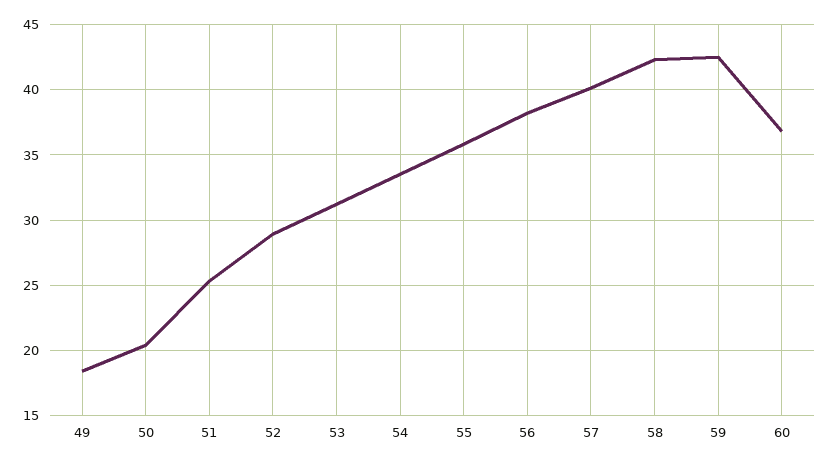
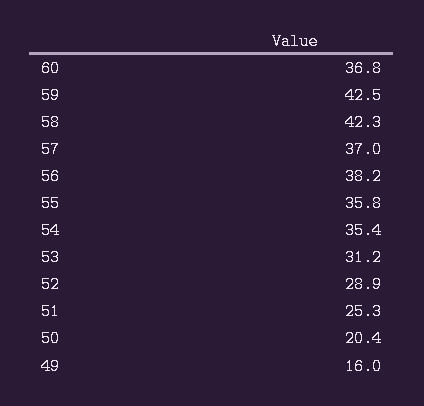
  {
-   "49": 18.5,
+   "49": 16,
    "50": 20.4,
    "51": 25.3,
    "52": 28.9,
    "53": 31.2,
-   "54": 33.5,
+   "54": 35.4,
    "55": 35.8,
    "56": 38.2,
-   "57": 40,
+   "57": 37,
    "58": 42.3,
    "59": 42.5,
    "60": 36.8
  }

